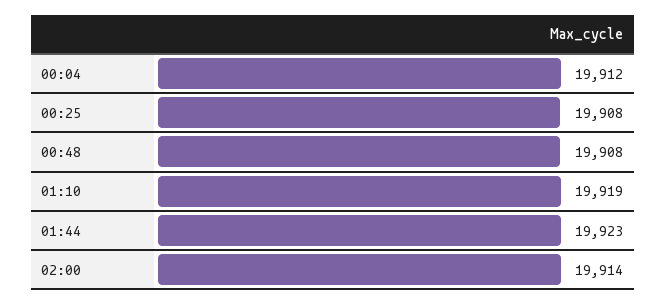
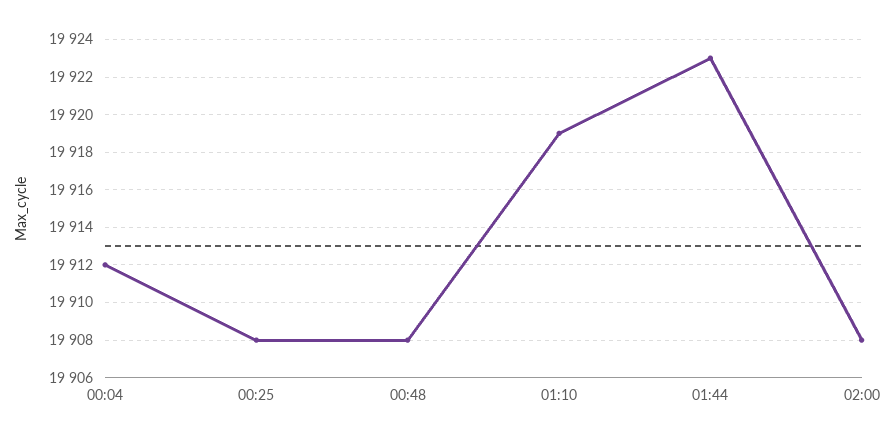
  {
    "00:04": 19912,
    "00:25": 19908,
    "00:48": 19908,
    "01:10": 19919,
    "01:44": 19923,
-   "02:00": 19914
+   "02:00": 19908
  }

